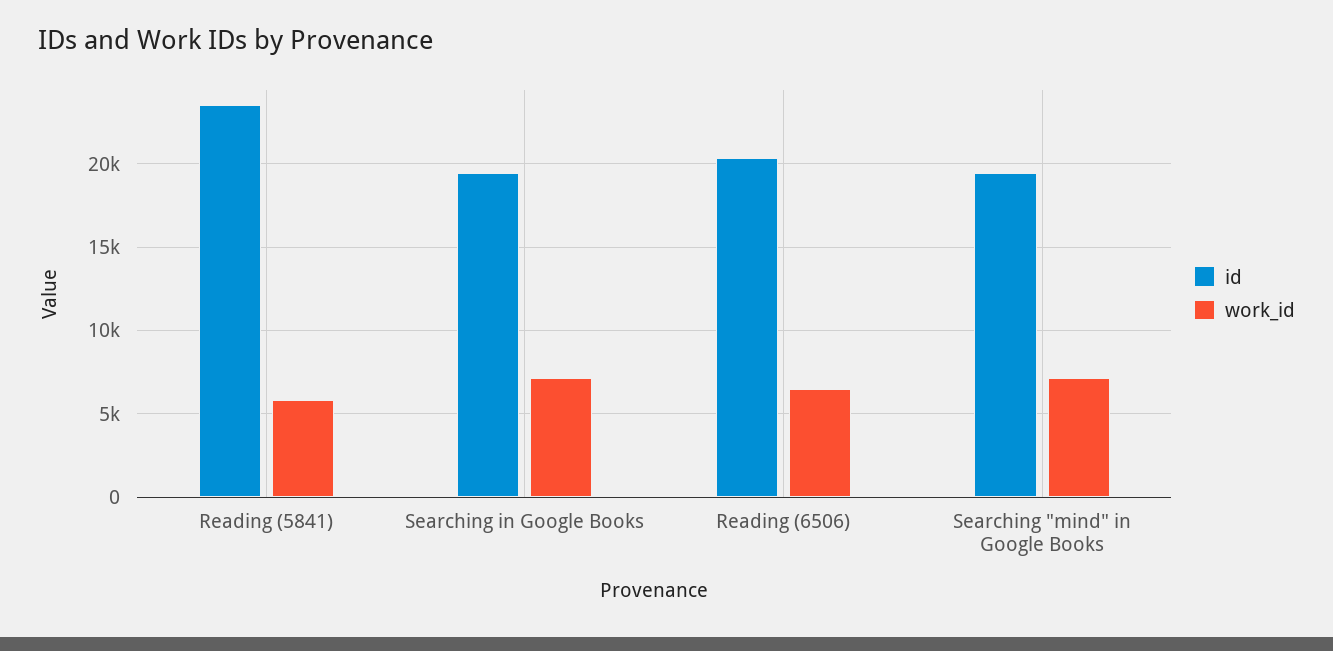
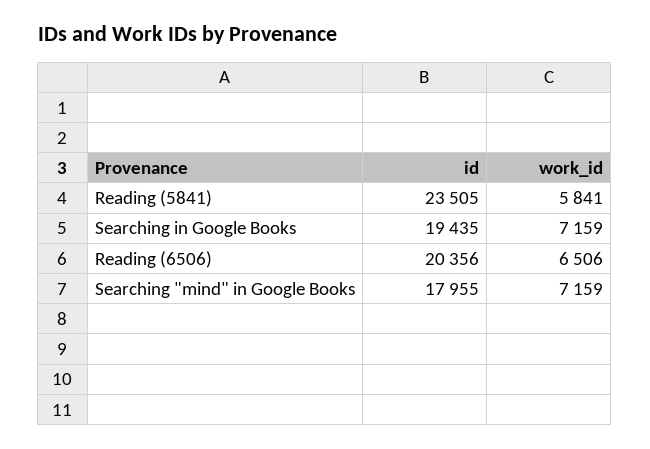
  {
    "id": {
      "Reading (5841)": 23505,
      "Searching in Google Books": 19435,
      "Reading (6506)": 20356,
-     "Searching \"mind\" in Google Books": 19500
+     "Searching \"mind\" in Google Books": 17955
    },
    "work_id": {
      "Reading (5841)": 5841,
      "Searching in Google Books": 7159,
      "Reading (6506)": 6506,
      "Searching \"mind\" in Google Books": 7159
    }
  }

